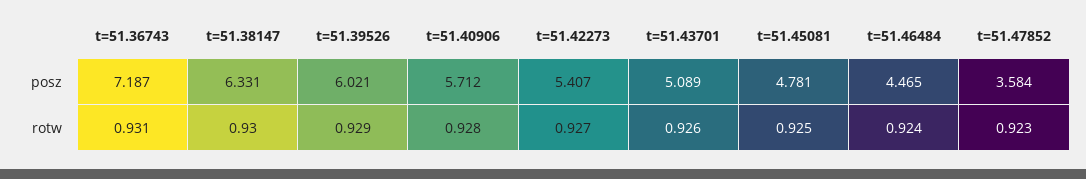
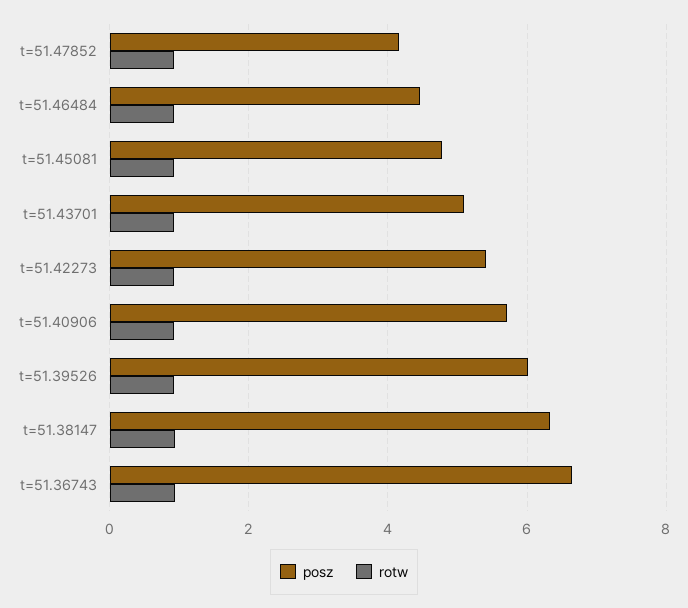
  {
    "posz": {
-     "t=51.36743": 7.187,
+     "t=51.36743": 6.6,
      "t=51.38147": 6.331,
      "t=51.39526": 6.021,
      "t=51.40906": 5.712,
      "t=51.42273": 5.407,
      "t=51.43701": 5.089,
      "t=51.45081": 4.781,
      "t=51.46484": 4.465,
-     "t=51.47852": 3.584
+     "t=51.47852": 4.2
    },
    "rotw": {
      "t=51.36743": 0.931,
      "t=51.38147": 0.93,
      "t=51.39526": 0.929,
      "t=51.40906": 0.928,
      "t=51.42273": 0.927,
      "t=51.43701": 0.926,
      "t=51.45081": 0.925,
      "t=51.46484": 0.924,
      "t=51.47852": 0.923
    }
  }

